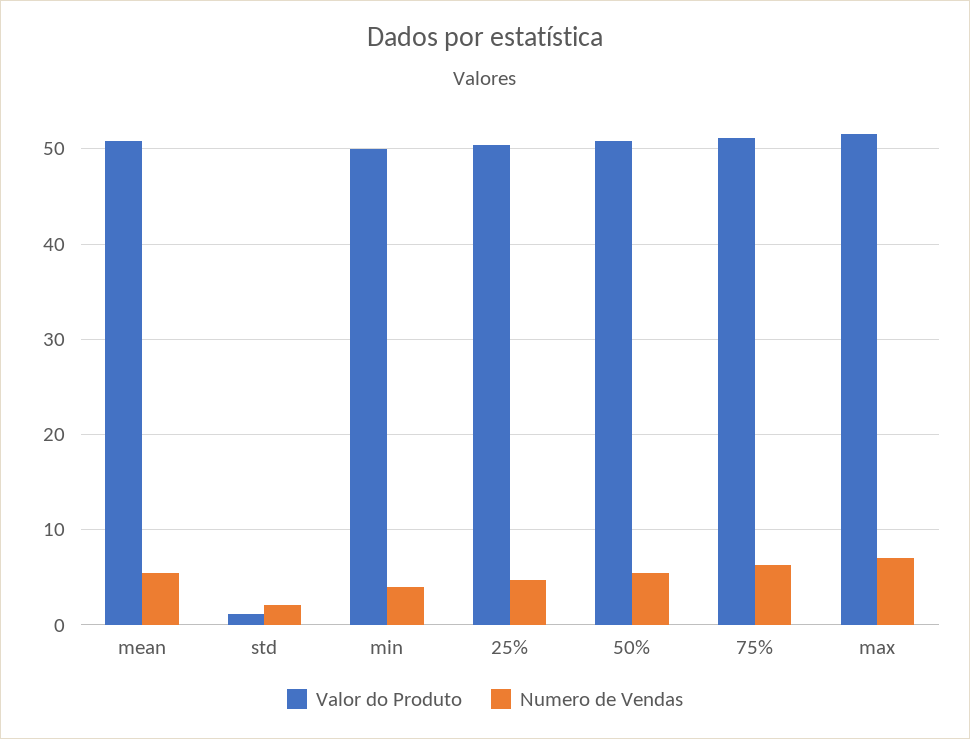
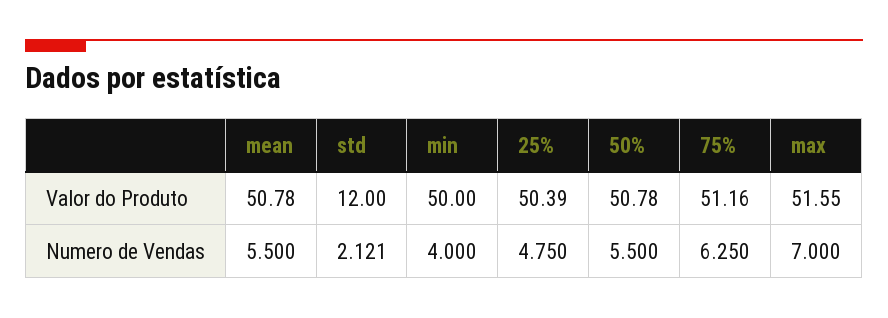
  {
    "Valor do Produto": {
      "mean": 50.78,
-     "std": 1,
+     "std": 12,
      "min": 50,
      "25%": 50.39,
      "50%": 50.78,
      "75%": 51.16,
      "max": 51.55
    },
    "Numero de Vendas": {
      "mean": 5.5,
      "std": 2.121,
      "min": 4,
      "25%": 4.75,
      "50%": 5.5,
      "75%": 6.25,
      "max": 7
    }
  }

